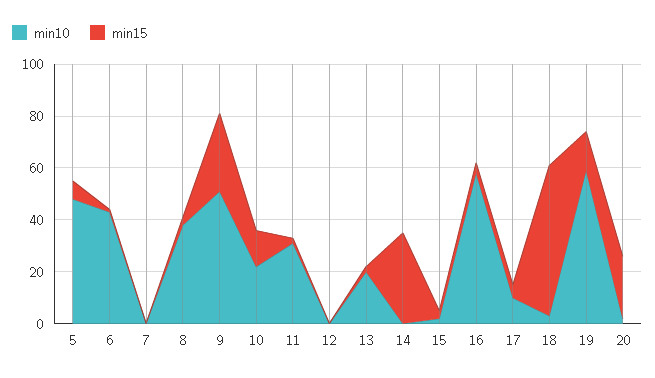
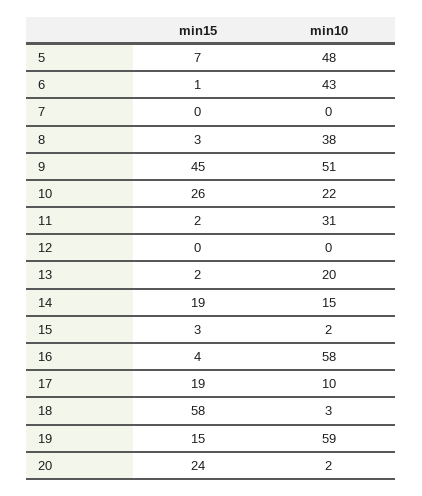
  {
    "min10": {
      "5": 48,
      "6": 43,
      "7": 0,
      "8": 38,
      "9": 51,
      "10": 22,
      "11": 31,
      "12": 0,
      "13": 20,
-     "14": 0,
+     "14": 15,
      "15": 2,
      "16": 58,
      "17": 10,
      "18": 3,
      "19": 59,
      "20": 2
    },
    "min15": {
      "5": 7,
      "6": 1,
      "7": 0,
      "8": 3,
-     "9": 30,
+     "9": 45,
-     "10": 15,
+     "10": 26,
      "11": 2,
      "12": 0,
      "13": 2,
-     "14": 35,
+     "14": 19,
      "15": 3,
      "16": 4,
-     "17": 5,
+     "17": 19,
      "18": 58,
      "19": 15,
      "20": 24
    }
  }

